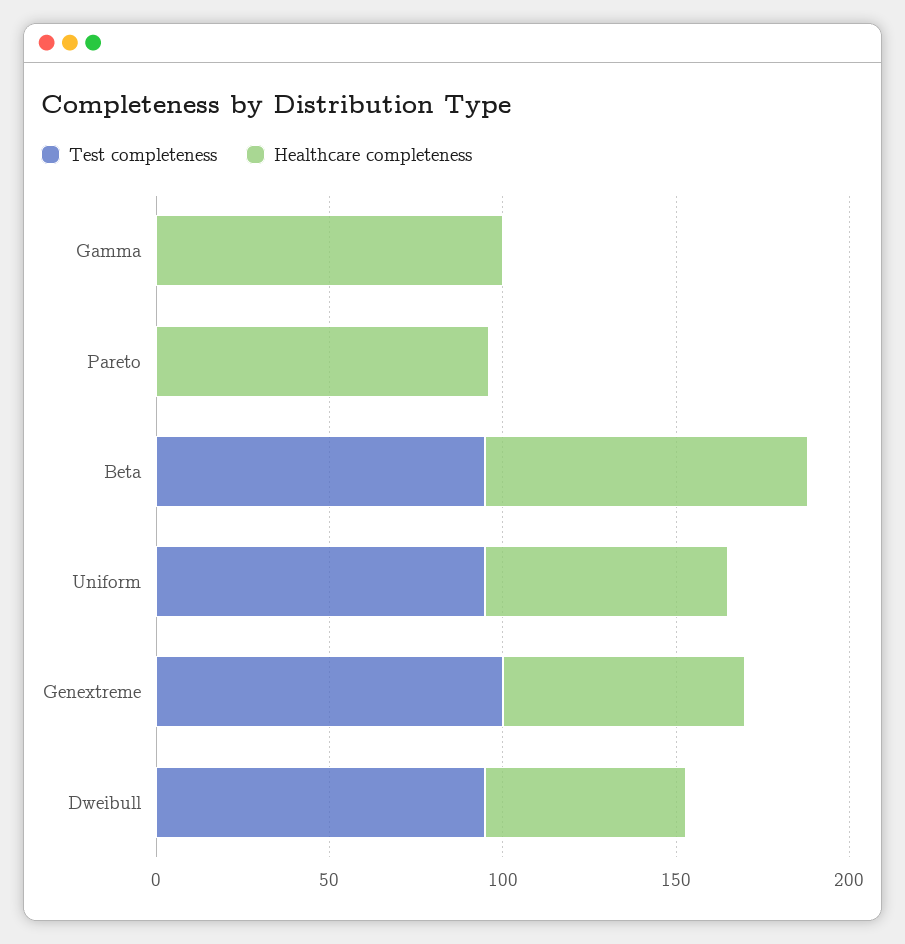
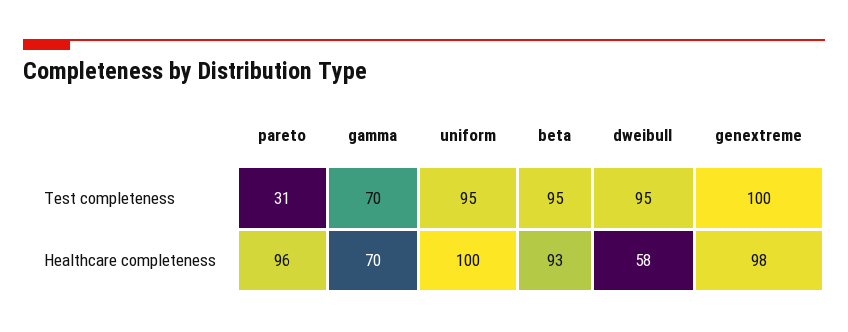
  {
    "Test completeness": {
-     "Gamma": 0,
+     "Gamma": 70,
-     "Pareto": 0,
+     "Pareto": 31,
      "Beta": 95,
      "Uniform": 95,
      "Genextreme": 100,
      "Dweibull": 95
    },
    "Healthcare completeness": {
-     "Gamma": 100,
+     "Gamma": 70,
      "Pareto": 96,
      "Beta": 93,
-     "Uniform": 70,
+     "Uniform": 100,
-     "Genextreme": 70,
+     "Genextreme": 98,
      "Dweibull": 58
    }
  }

